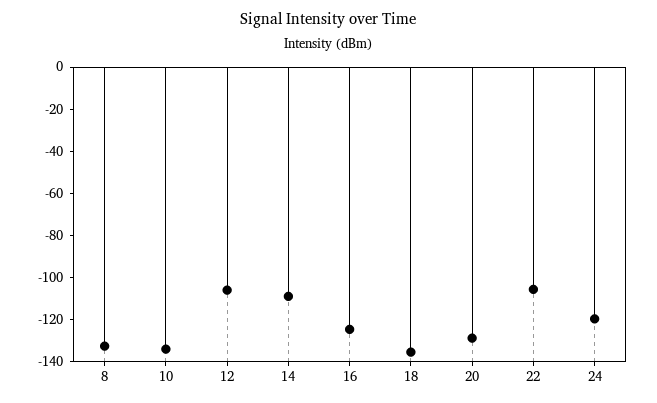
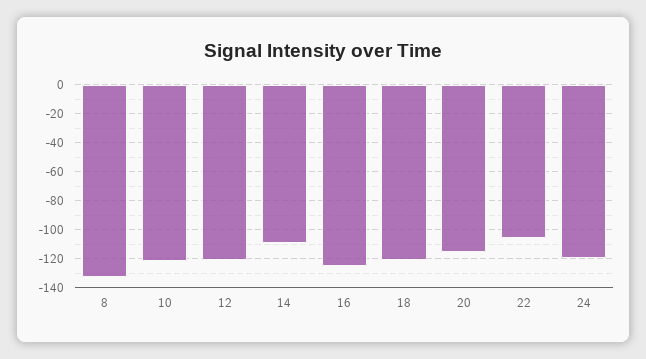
  {
    "8": -135,
-   "10": -135,
+   "10": -120,
-   "12": -105,
+   "12": -120,
    "14": -110,
    "16": -125,
-   "18": -135,
+   "18": -120,
-   "20": -130,
+   "20": -115,
    "22": -105,
    "24": -120
  }

